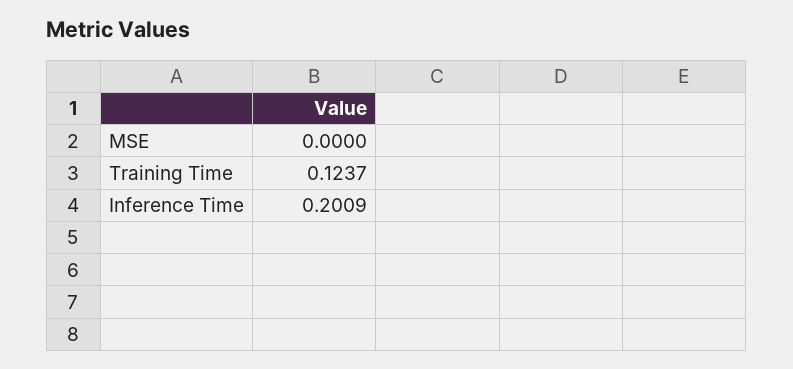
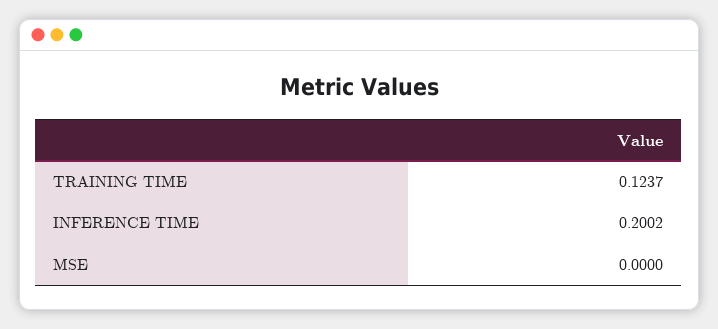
  {
    "MSE": 0,
    "Training Time": 0.1237,
-   "Inference Time": 0.2009
+   "Inference Time": 0.2002
  }

